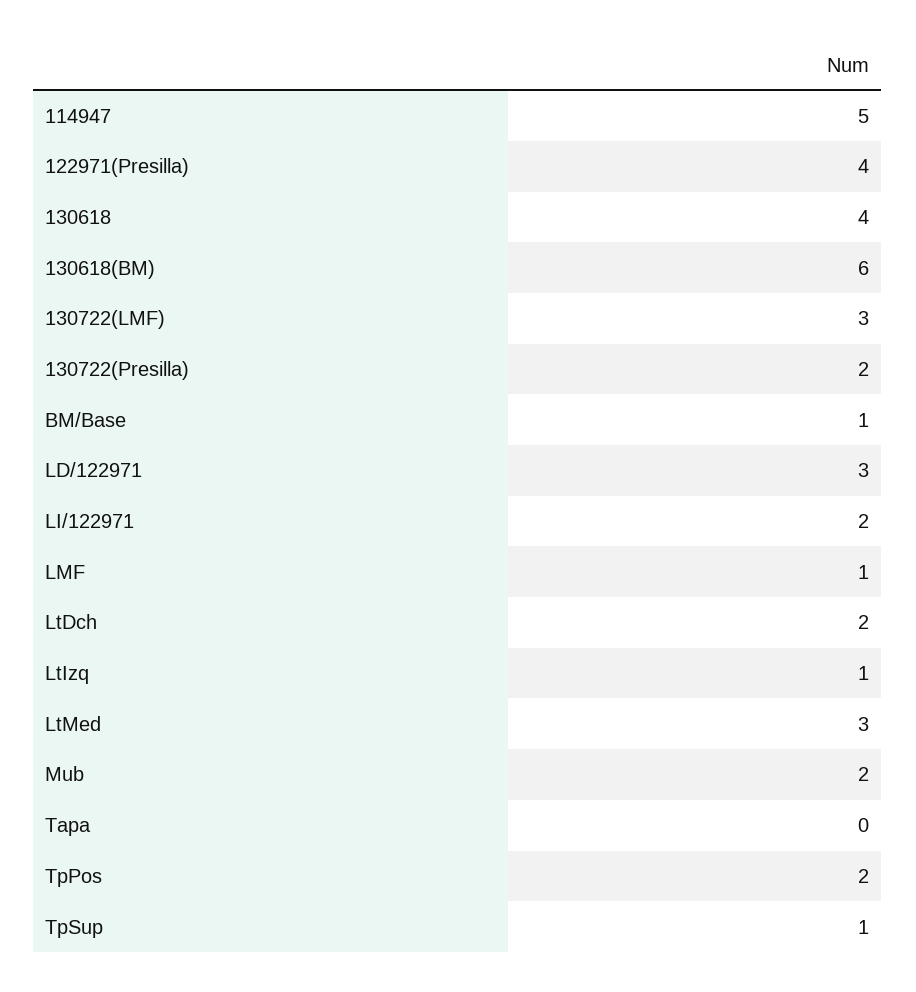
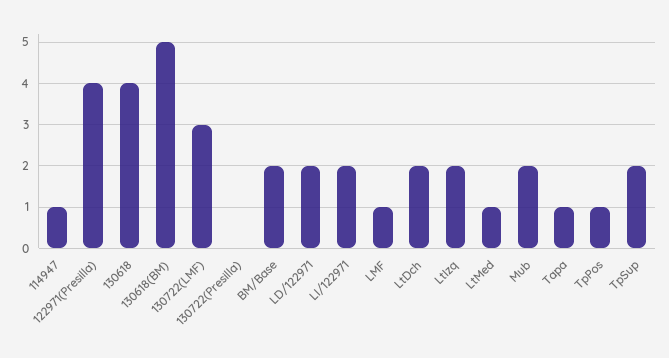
  {
-   "114947": 5,
+   "114947": 1,
    "122971(Presilla)": 4,
    "130618": 4,
-   "130618(BM)": 6,
+   "130618(BM)": 5,
    "130722(LMF)": 3,
-   "130722(Presilla)": 2,
+   "130722(Presilla)": 0,
-   "BM/Base": 1,
+   "BM/Base": 2,
-   "LD/122971": 3,
+   "LD/122971": 2,
    "LI/122971": 2,
    "LMF": 1,
    "LtDch": 2,
-   "LtIzq": 1,
+   "LtIzq": 2,
-   "LtMed": 3,
+   "LtMed": 1,
    "Mub": 2,
-   "Tapa": 0,
+   "Tapa": 1,
-   "TpPos": 2,
+   "TpPos": 1,
-   "TpSup": 1
+   "TpSup": 2
  }

